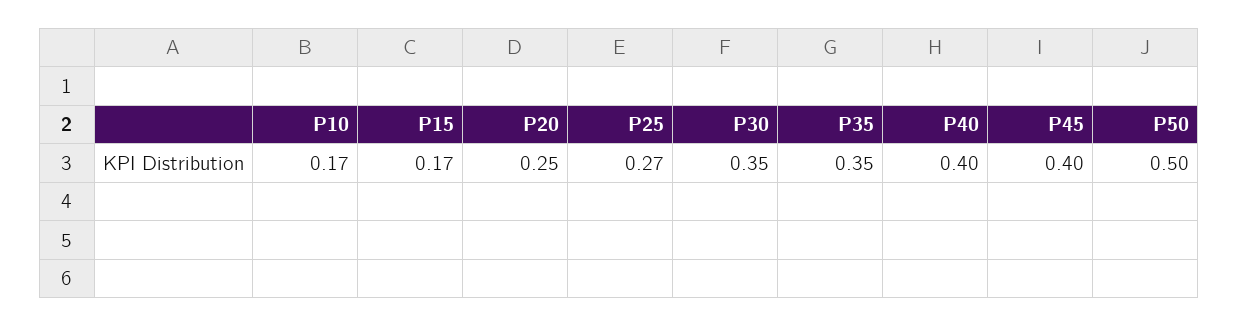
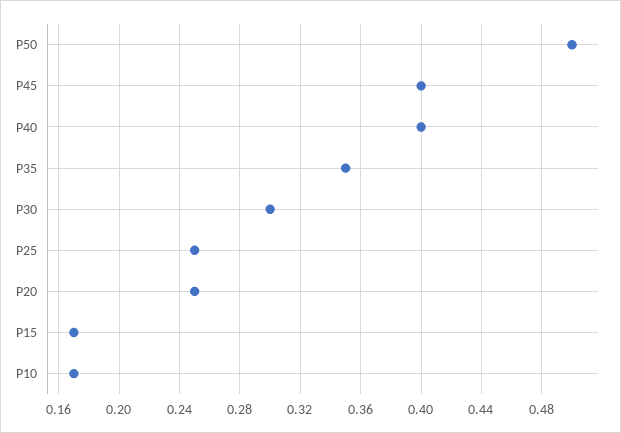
  {
    "P10": 0.17,
    "P15": 0.17,
    "P20": 0.25,
-   "P25": 0.27,
+   "P25": 0.25,
-   "P30": 0.35,
+   "P30": 0.3,
    "P35": 0.35,
    "P40": 0.4,
    "P45": 0.4,
    "P50": 0.5
  }

